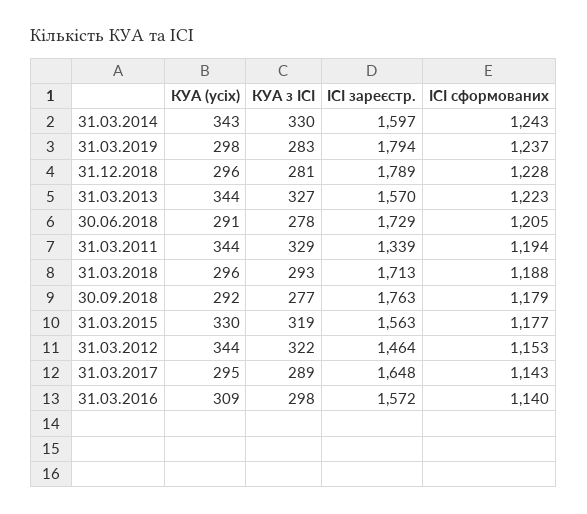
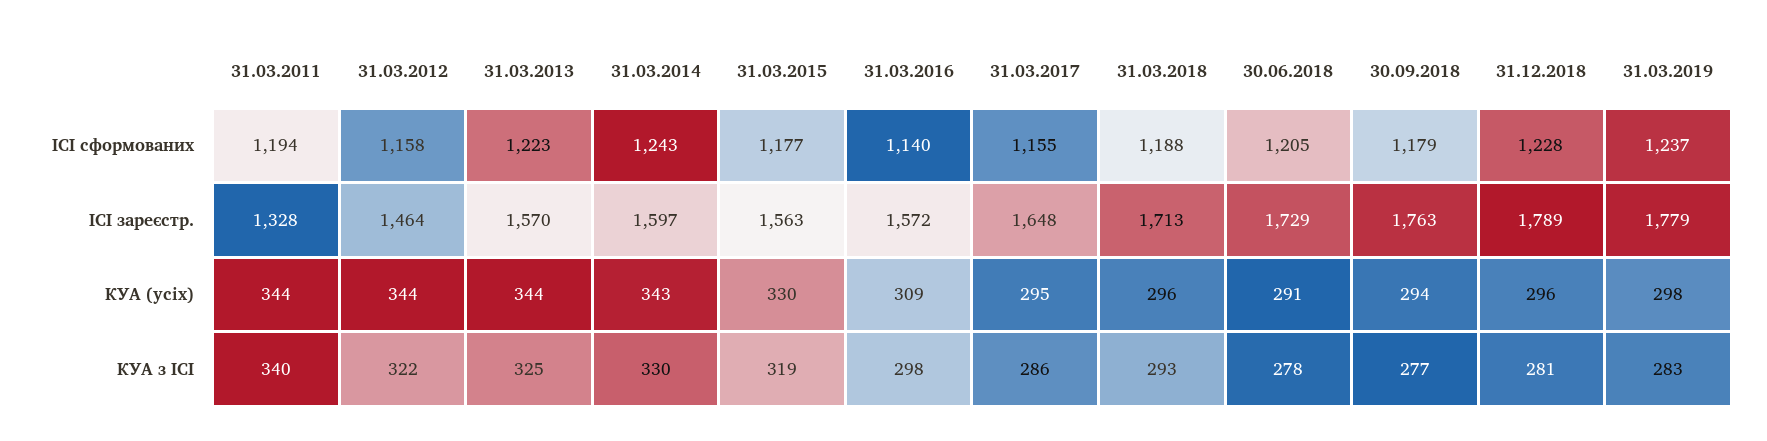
  {
    "КУА (усіх)": {
      "31.03.2014": 343,
      "31.03.2019": 298,
      "31.12.2018": 296,
      "31.03.2013": 344,
      "30.06.2018": 291,
      "31.03.2011": 344,
      "31.03.2018": 296,
-     "30.09.2018": 292,
+     "30.09.2018": 294,
      "31.03.2015": 330,
      "31.03.2012": 344,
      "31.03.2017": 295,
      "31.03.2016": 309
    },
    "КУА з ІСІ": {
      "31.03.2014": 330,
      "31.03.2019": 283,
      "31.12.2018": 281,
-     "31.03.2013": 327,
+     "31.03.2013": 325,
      "30.06.2018": 278,
-     "31.03.2011": 329,
+     "31.03.2011": 340,
      "31.03.2018": 293,
      "30.09.2018": 277,
      "31.03.2015": 319,
      "31.03.2012": 322,
-     "31.03.2017": 289,
+     "31.03.2017": 286,
      "31.03.2016": 298
    },
    "ІСІ зареєстр.": {
      "31.03.2014": 1597,
-     "31.03.2019": 1794,
+     "31.03.2019": 1779,
      "31.12.2018": 1789,
      "31.03.2013": 1570,
      "30.06.2018": 1729,
-     "31.03.2011": 1339,
+     "31.03.2011": 1328,
      "31.03.2018": 1713,
      "30.09.2018": 1763,
      "31.03.2015": 1563,
      "31.03.2012": 1464,
      "31.03.2017": 1648,
      "31.03.2016": 1572
    },
    "ІСІ сформованих": {
      "31.03.2014": 1243,
      "31.03.2019": 1237,
      "31.12.2018": 1228,
      "31.03.2013": 1223,
      "30.06.2018": 1205,
      "31.03.2011": 1194,
      "31.03.2018": 1188,
      "30.09.2018": 1179,
      "31.03.2015": 1177,
-     "31.03.2012": 1153,
+     "31.03.2012": 1158,
-     "31.03.2017": 1143,
+     "31.03.2017": 1155,
      "31.03.2016": 1140
    }
  }

